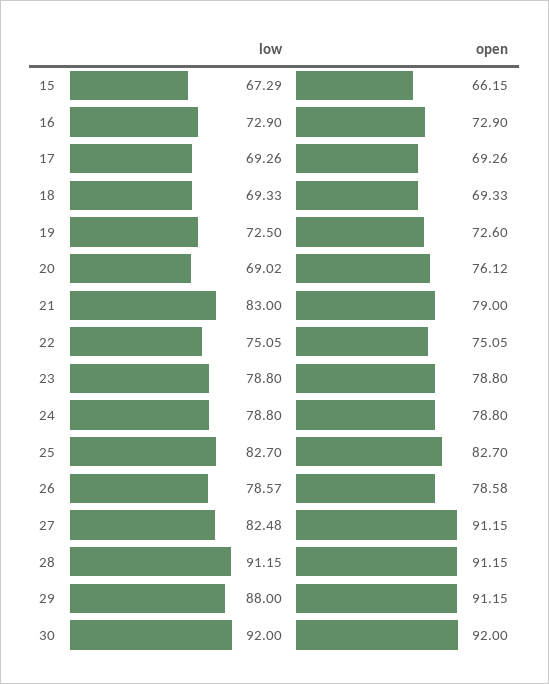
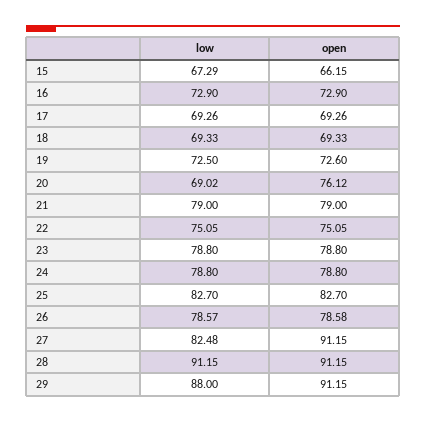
  {
    "low": {
      "15": 67.29,
      "16": 72.9,
      "17": 69.26,
      "18": 69.33,
      "19": 72.5,
      "20": 69.02,
-     "21": 83,
+     "21": 79,
      "22": 75.05,
      "23": 78.8,
      "24": 78.8,
      "25": 82.7,
      "26": 78.57,
      "27": 82.48,
      "28": 91.15,
-     "29": 88,
+     "29": 88
-     "30": 92
    },
    "open": {
      "15": 66.15,
      "16": 72.9,
      "17": 69.26,
      "18": 69.33,
      "19": 72.6,
      "20": 76.12,
      "21": 79,
      "22": 75.05,
      "23": 78.8,
      "24": 78.8,
      "25": 82.7,
      "26": 78.58,
      "27": 91.15,
      "28": 91.15,
-     "29": 91.15,
+     "29": 91.15
-     "30": 92
    }
  }

